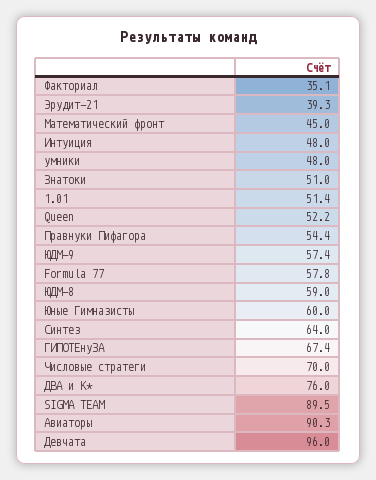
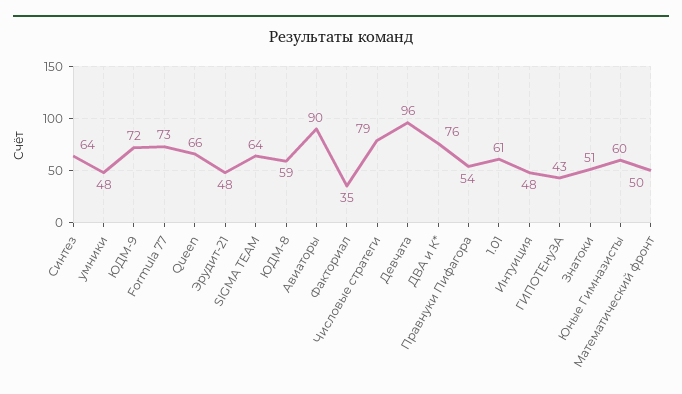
  {
    "Факториал": 35.1,
-   "Эрудит-21": 39.3,
+   "Эрудит-21": 48,
-   "Математический фронт": 45,
+   "Математический фронт": 50,
    "Интуиция": 48,
    "умники": 48,
    "Знатоки": 51,
-   "1.01": 51.4,
+   "1.01": 61,
-   "Queen": 52.2,
+   "Queen": 66,
    "Правнуки Пифагора": 54.4,
-   "ЮДМ-9": 57.4,
+   "ЮДМ-9": 72,
-   "Formula 77": 57.8,
+   "Formula 77": 73,
    "ЮДМ-8": 59,
    "Юные Гимназисты": 60,
    "Синтез": 64,
-   "ГИПОТЕнуЗА": 67.4,
+   "ГИПОТЕнуЗА": 43,
-   "Числовые стратеги": 70,
+   "Числовые стратеги": 79,
    "ДВА и К*": 76,
-   "SIGMA TEAM": 89.5,
+   "SIGMA TEAM": 64,
    "Авиаторы": 90.3,
    "Девчата": 96
  }

